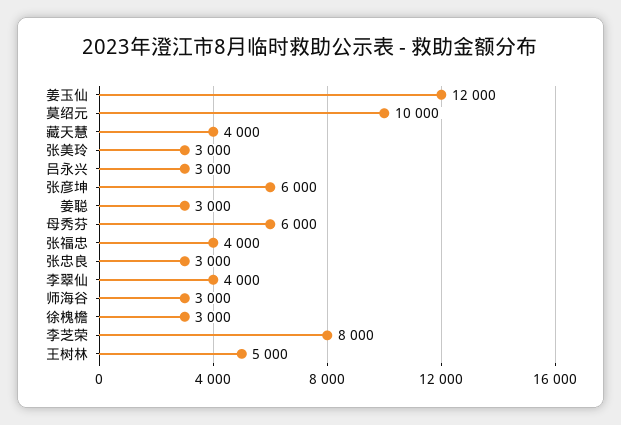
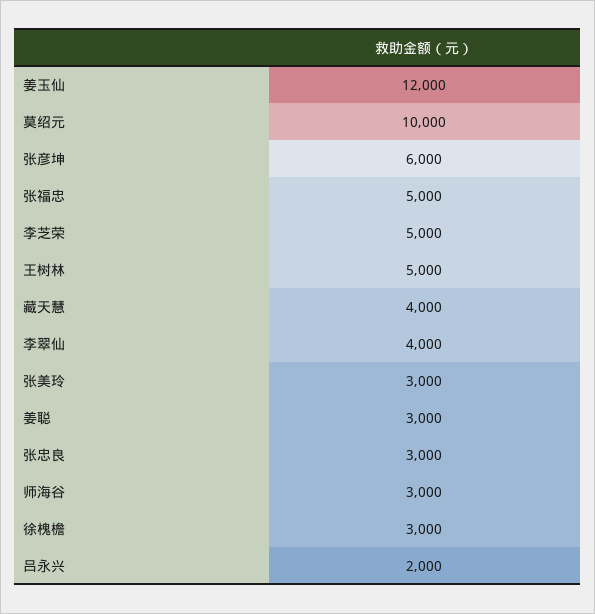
  {
    "姜玉仙": 12000,
    "莫绍元": 10000,
    "藏天慧": 4000,
    "张美玲": 3000,
-   "吕永兴": 3000,
+   "吕永兴": 2000,
    "张彦坤": 6000,
    "姜聪": 3000,
-   "母秀芬": 6000,
-   "张福忠": 4000,
+   "张福忠": 5000,
    "张忠良": 3000,
    "李翠仙": 4000,
    "师海谷": 3000,
    "徐槐檐": 3000,
-   "李芝荣": 8000,
+   "李芝荣": 5000,
    "王树林": 5000
  }

